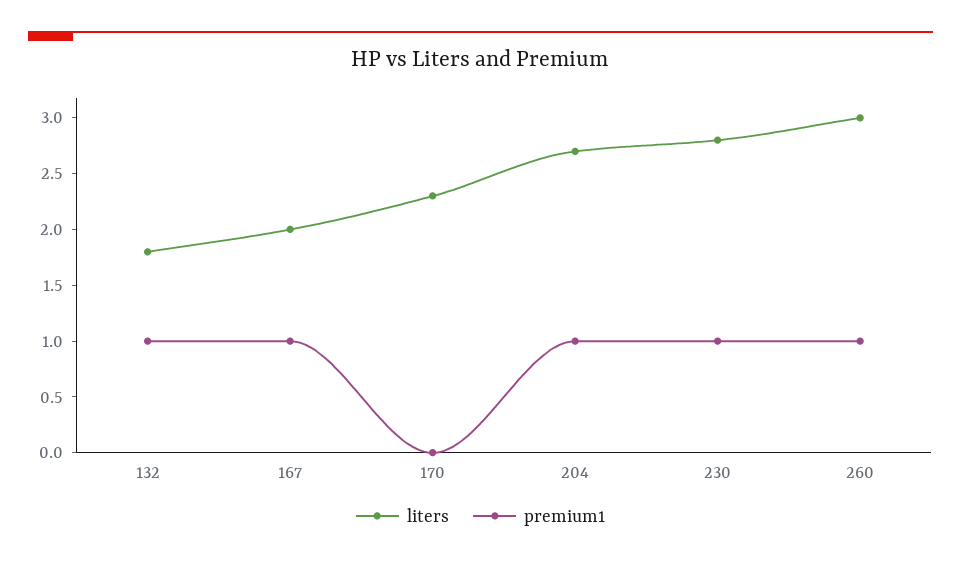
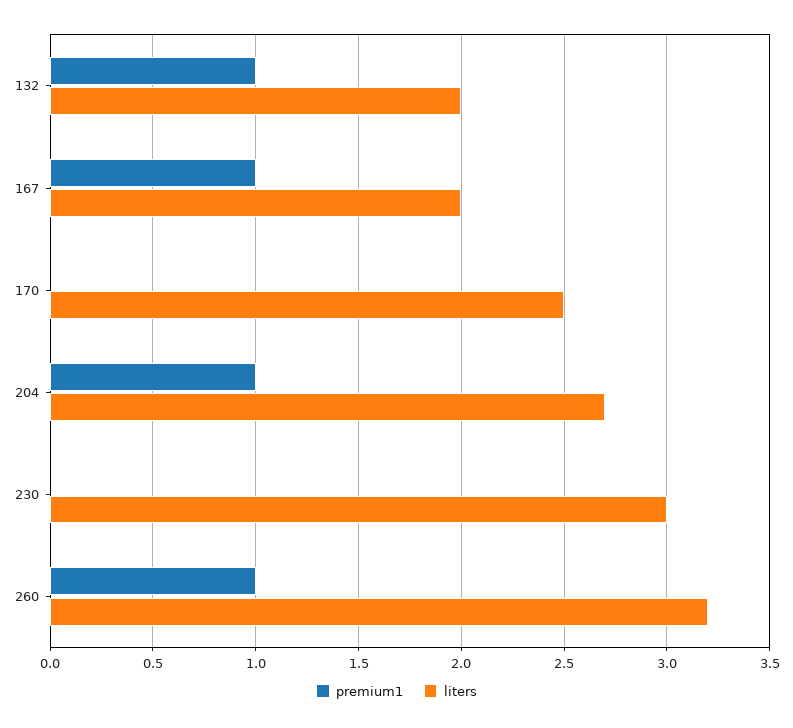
  {
    "liters": {
-     "132": 1.8,
+     "132": 2,
      "167": 2,
-     "170": 2.3,
+     "170": 2.5,
      "204": 2.7,
-     "230": 2.8,
+     "230": 3,
-     "260": 3
+     "260": 3.2
    },
    "premium1": {
      "132": 1,
      "167": 1,
      "170": 0,
      "204": 1,
-     "230": 1,
+     "230": 0,
      "260": 1
    }
  }

